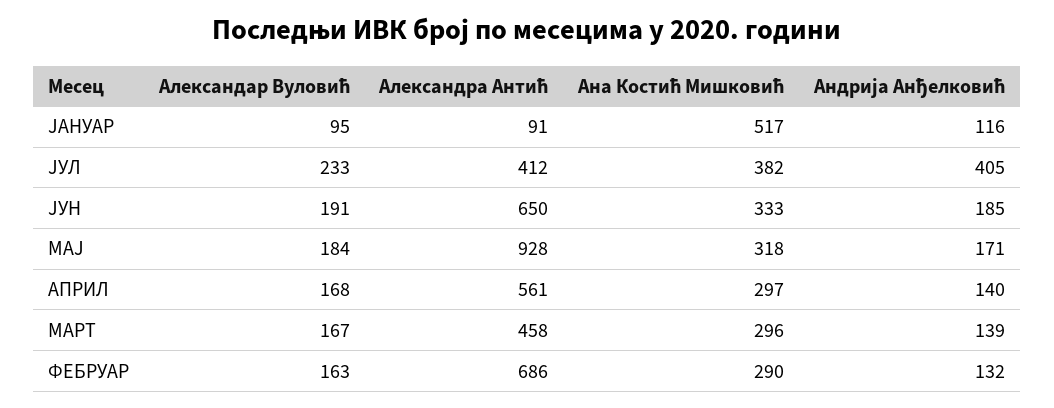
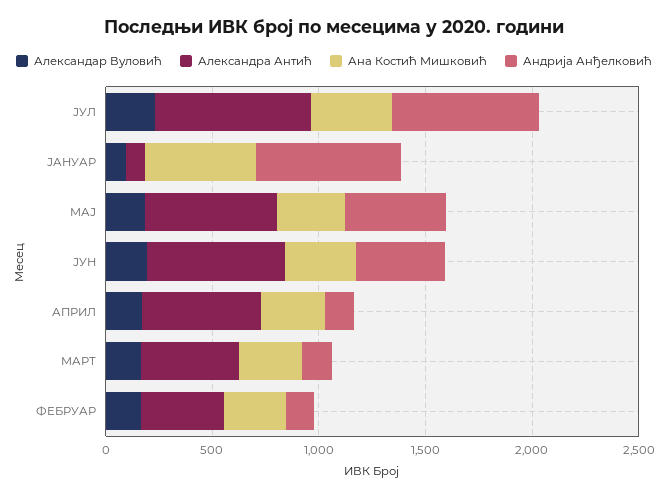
  {
    "Александар Вуловић": {
      "ЈАНУАР": 95,
      "ЈУЛ": 233,
      "ЈУН": 191,
      "МАЈ": 184,
      "АПРИЛ": 168,
      "МАРТ": 167,
      "ФЕБРУАР": 163
    },
    "Александра Антић": {
      "ЈАНУАР": 91,
-     "ЈУЛ": 412,
+     "ЈУЛ": 700,
      "ЈУН": 650,
-     "МАЈ": 928,
+     "МАЈ": 600,
      "АПРИЛ": 561,
      "МАРТ": 458,
-     "ФЕБРУАР": 686
+     "ФЕБРУАР": 400
    },
    "Ана Костић Мишковић": {
      "ЈАНУАР": 517,
      "ЈУЛ": 382,
      "ЈУН": 333,
      "МАЈ": 318,
      "АПРИЛ": 297,
      "МАРТ": 296,
      "ФЕБРУАР": 290
    },
    "Андрија Анђелковић": {
-     "ЈАНУАР": 116,
+     "ЈАНУАР": 700,
-     "ЈУЛ": 405,
+     "ЈУЛ": 700,
-     "ЈУН": 185,
+     "ЈУН": 400,
-     "МАЈ": 171,
+     "МАЈ": 500,
      "АПРИЛ": 140,
      "МАРТ": 139,
      "ФЕБРУАР": 132
    }
  }

